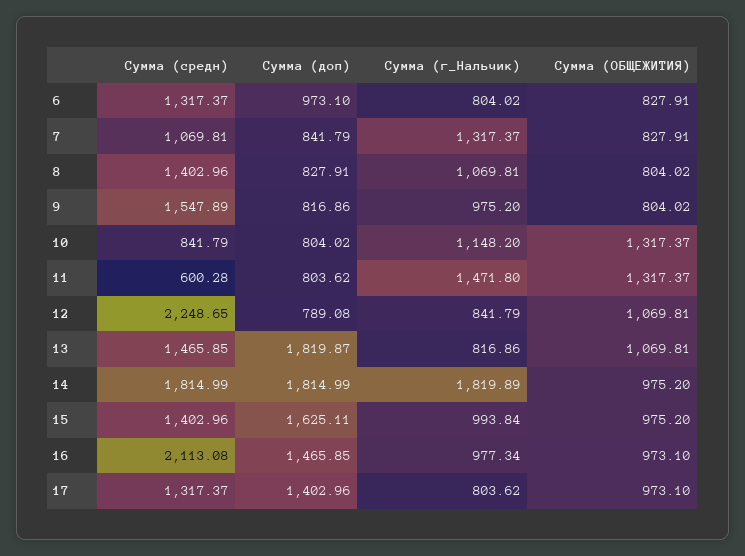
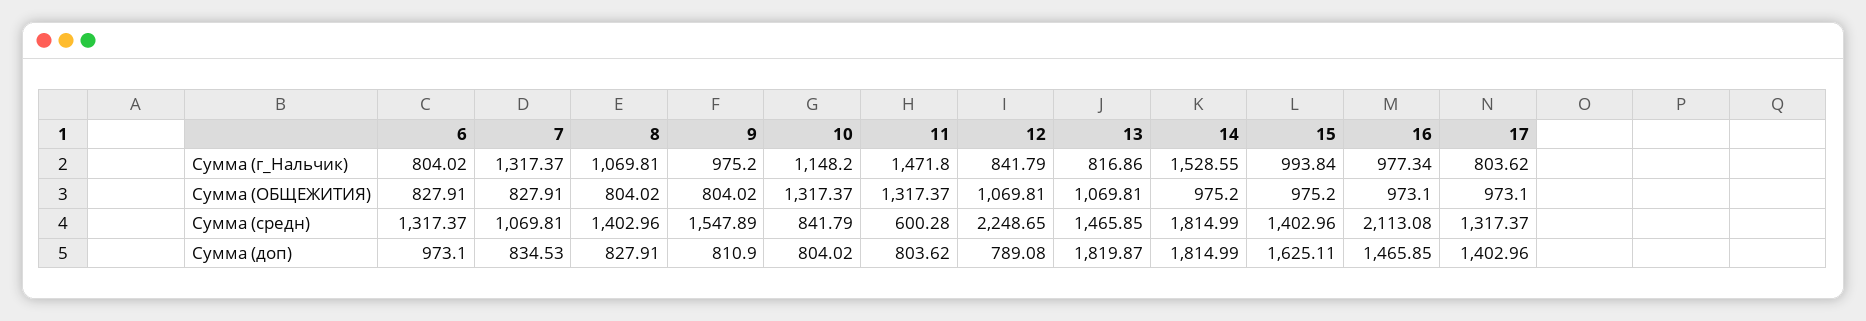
  {
    "Сумма (средн)": {
      "6": 1317.37,
      "7": 1069.81,
      "8": 1402.96,
      "9": 1547.89,
      "10": 841.79,
      "11": 600.28,
      "12": 2248.65,
      "13": 1465.85,
      "14": 1814.99,
      "15": 1402.96,
      "16": 2113.08,
      "17": 1317.37
    },
    "Сумма (доп)": {
      "6": 973.1,
-     "7": 841.79,
+     "7": 834.53,
      "8": 827.91,
-     "9": 816.86,
+     "9": 810.9,
      "10": 804.02,
      "11": 803.62,
      "12": 789.08,
      "13": 1819.87,
      "14": 1814.99,
      "15": 1625.11,
      "16": 1465.85,
      "17": 1402.96
    },
    "Сумма (г_Нальчик)": {
      "6": 804.02,
      "7": 1317.37,
      "8": 1069.81,
      "9": 975.2,
      "10": 1148.2,
      "11": 1471.8,
      "12": 841.79,
      "13": 816.86,
-     "14": 1819.89,
+     "14": 1528.55,
      "15": 993.84,
      "16": 977.34,
      "17": 803.62
    },
    "Сумма (ОБЩЕЖИТИЯ)": {
      "6": 827.91,
      "7": 827.91,
      "8": 804.02,
      "9": 804.02,
      "10": 1317.37,
      "11": 1317.37,
      "12": 1069.81,
      "13": 1069.81,
      "14": 975.2,
      "15": 975.2,
      "16": 973.1,
      "17": 973.1
    }
  }

